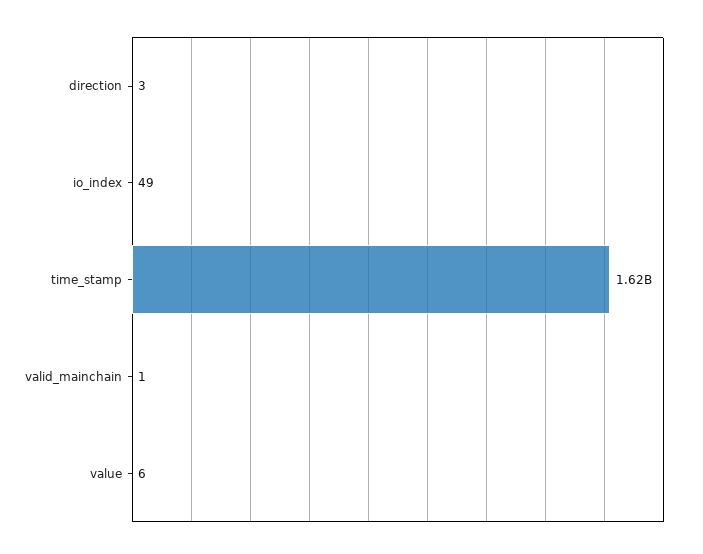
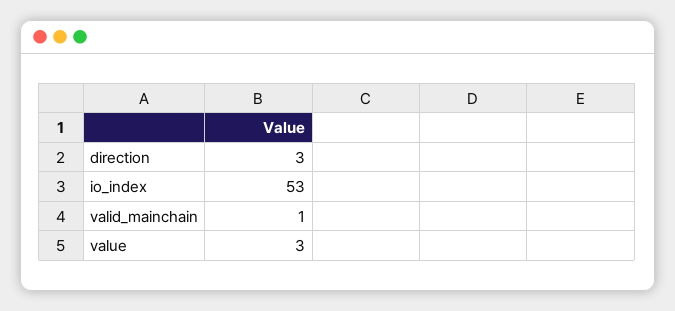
  {
    "direction": 3,
-   "io_index": 49,
+   "io_index": 53,
-   "time_stamp": 1620000000,
    "valid_mainchain": 1,
-   "value": 6
+   "value": 3
  }

